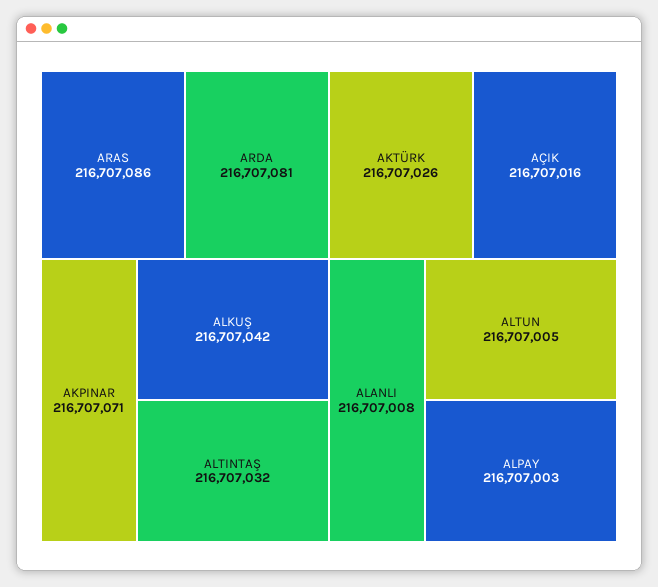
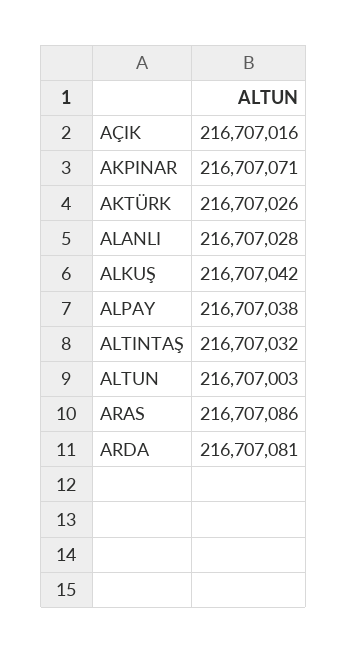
  {
    "ARAS": 216707086,
    "ARDA": 216707081,
    "AKPINAR": 216707071,
    "ALKUŞ": 216707042,
    "ALTINTAŞ": 216707032,
    "AKTÜRK": 216707026,
    "AÇIK": 216707016,
-   "ALANLI": 216707008,
+   "ALANLI": 216707028,
-   "ALTUN": 216707005,
+   "ALTUN": 216707003,
-   "ALPAY": 216707003
+   "ALPAY": 216707038
  }

